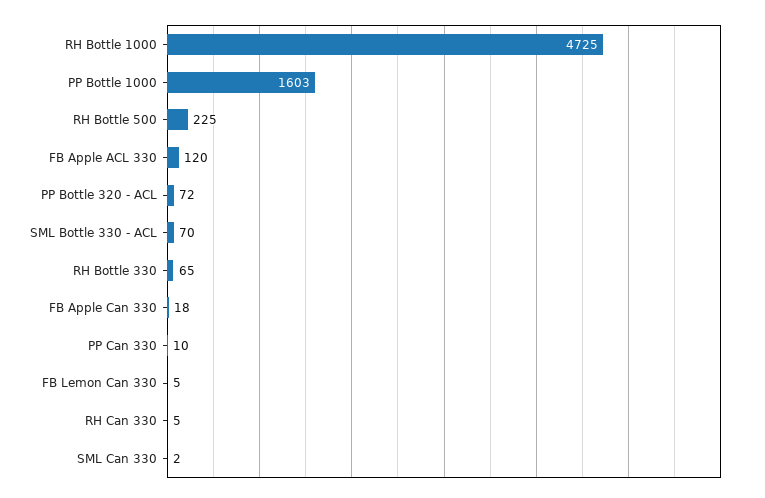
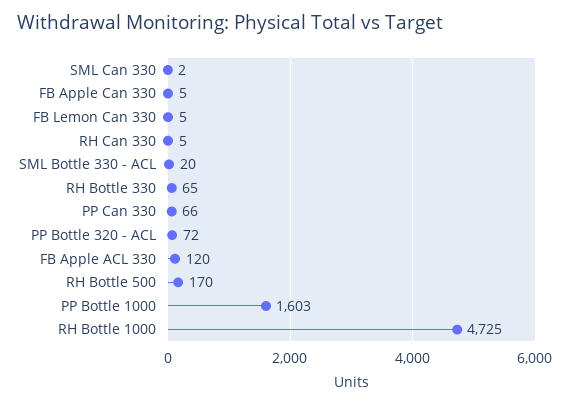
  {
    "RH Bottle 1000": 4725,
    "PP Bottle 1000": 1603,
-   "RH Bottle 500": 225,
+   "RH Bottle 500": 170,
    "FB Apple ACL 330": 120,
    "PP Bottle 320 - ACL": 72,
-   "SML Bottle 330 - ACL": 70,
+   "SML Bottle 330 - ACL": 20,
    "RH Bottle 330": 65,
-   "FB Apple Can 330": 18,
+   "FB Apple Can 330": 5,
-   "PP Can 330": 10,
+   "PP Can 330": 66,
    "FB Lemon Can 330": 5,
    "RH Can 330": 5,
    "SML Can 330": 2
  }

